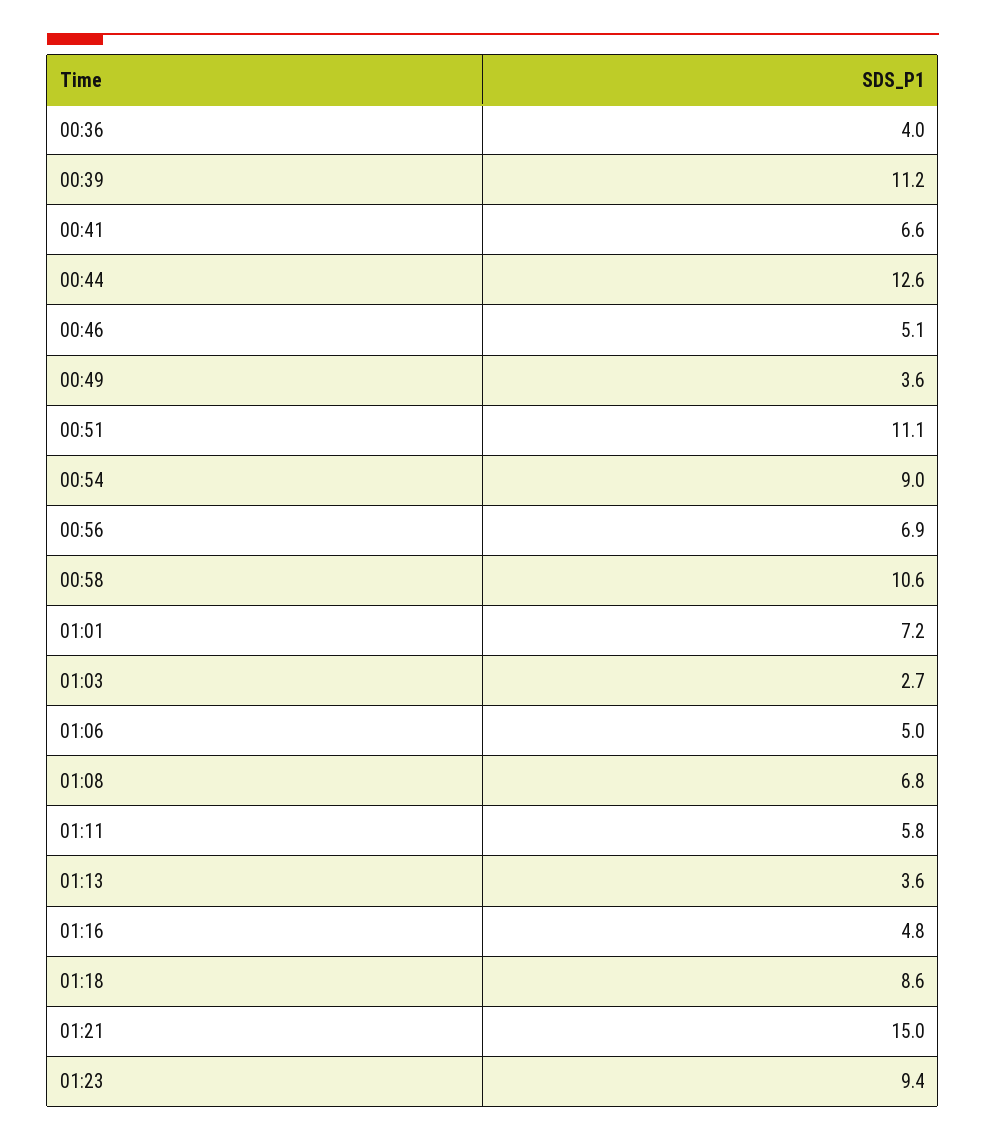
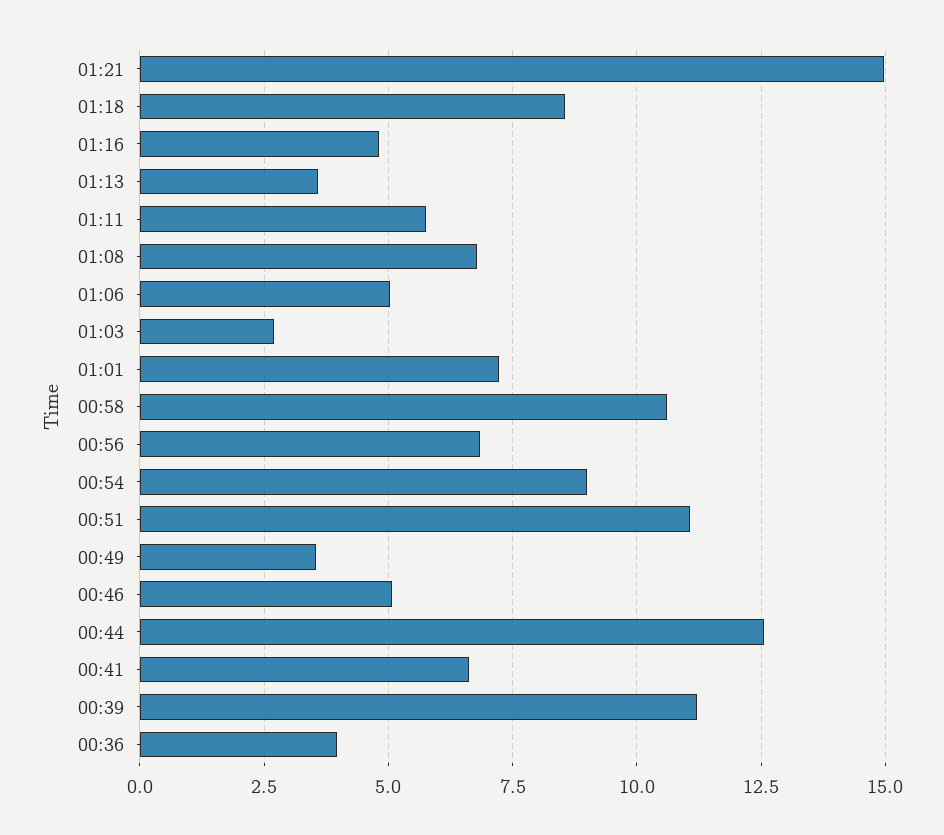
  {
    "00:36": 4,
    "00:39": 11.2,
    "00:41": 6.6,
    "00:44": 12.6,
    "00:46": 5.1,
    "00:49": 3.6,
    "00:51": 11.1,
    "00:54": 9,
    "00:56": 6.9,
    "00:58": 10.6,
    "01:01": 7.2,
    "01:03": 2.7,
    "01:06": 5,
    "01:08": 6.8,
    "01:11": 5.8,
    "01:13": 3.6,
    "01:16": 4.8,
    "01:18": 8.6,
-   "01:21": 15,
+   "01:21": 15
-   "01:23": 9.4
  }

